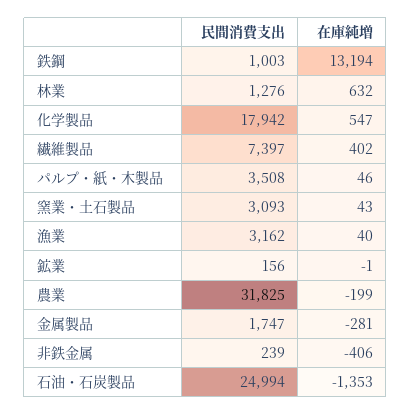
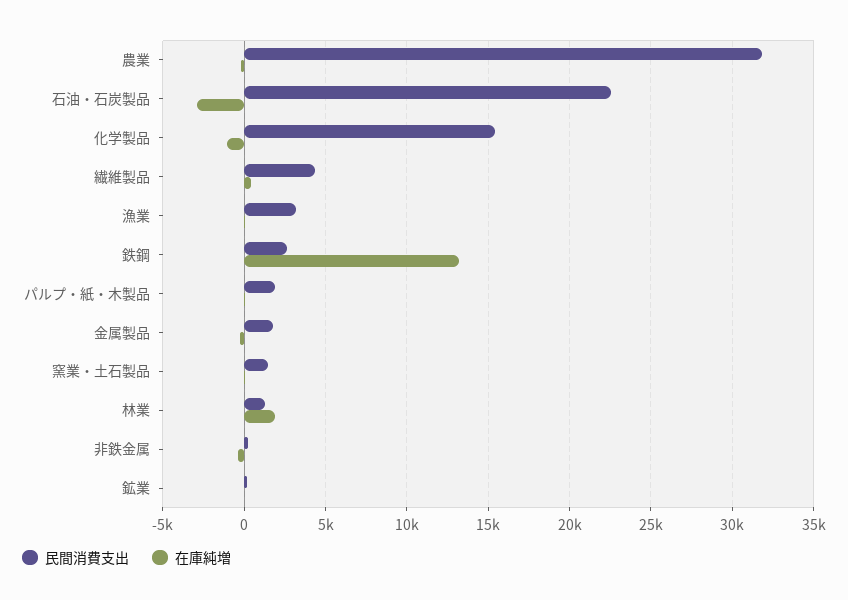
  {
    "民間消費支出": {
-     "鉄鋼": 1003,
+     "鉄鋼": 2500,
      "林業": 1276,
-     "化学製品": 17942,
+     "化学製品": 15500,
-     "繊維製品": 7397,
+     "繊維製品": 4500,
-     "パルプ・紙・木製品": 3508,
+     "パルプ・紙・木製品": 2000,
-     "窯業・土石製品": 3093,
+     "窯業・土石製品": 1500,
      "漁業": 3162,
      "鉱業": 156,
      "農業": 31825,
      "金属製品": 1747,
      "非鉄金属": 239,
-     "石油・石炭製品": 24994
+     "石油・石炭製品": 22500
    },
    "在庫純増": {
      "鉄鋼": 13194,
-     "林業": 632,
+     "林業": 2000,
-     "化学製品": 547,
+     "化学製品": -1000,
      "繊維製品": 402,
      "パルプ・紙・木製品": 46,
      "窯業・土石製品": 43,
      "漁業": 40,
      "鉱業": -1,
      "農業": -199,
      "金属製品": -281,
      "非鉄金属": -406,
-     "石油・石炭製品": -1353
+     "石油・石炭製品": -3000
    }
  }

